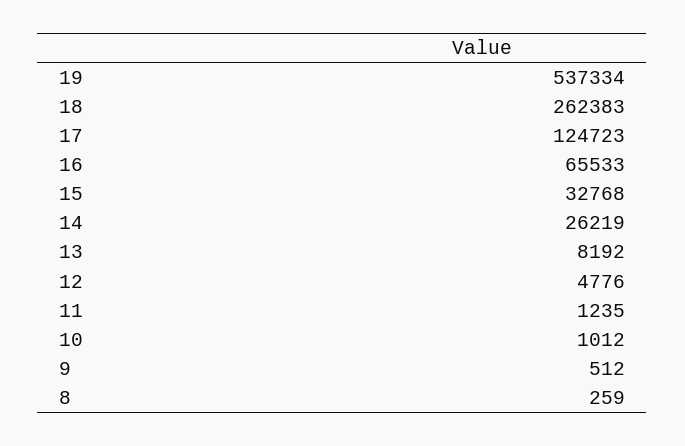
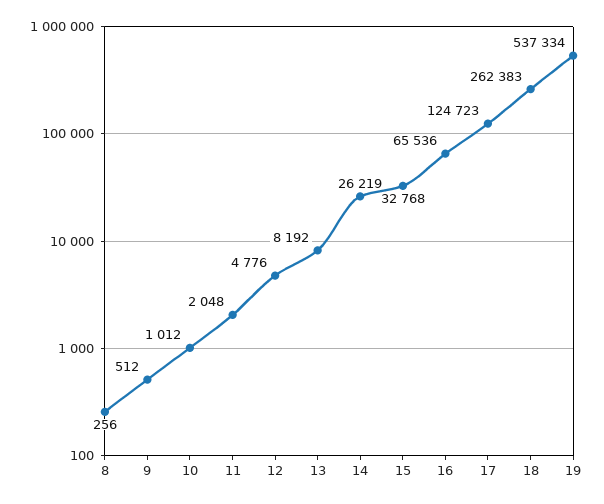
  {
    "19": 537334,
    "18": 262383,
    "17": 124723,
-   "16": 65533,
+   "16": 65536,
    "15": 32768,
    "14": 26219,
    "13": 8192,
    "12": 4776,
-   "11": 1235,
+   "11": 2048,
    "10": 1012,
    "9": 512,
-   "8": 259
+   "8": 256
  }

